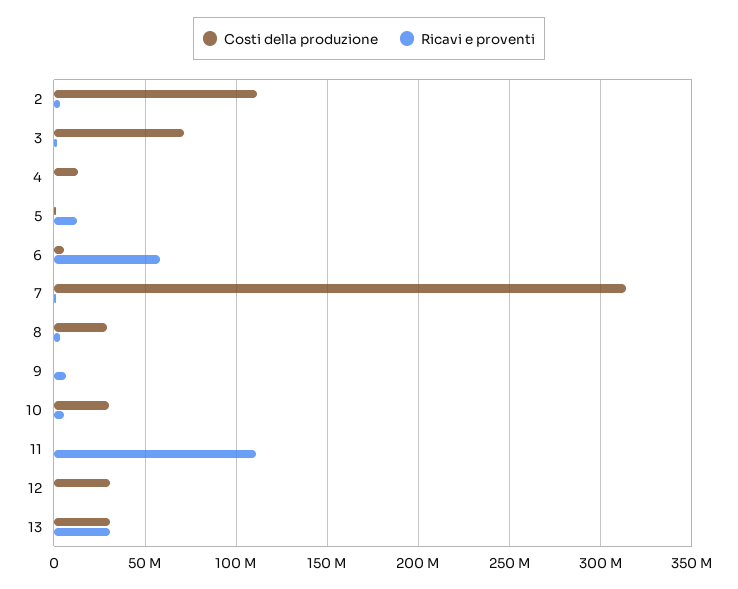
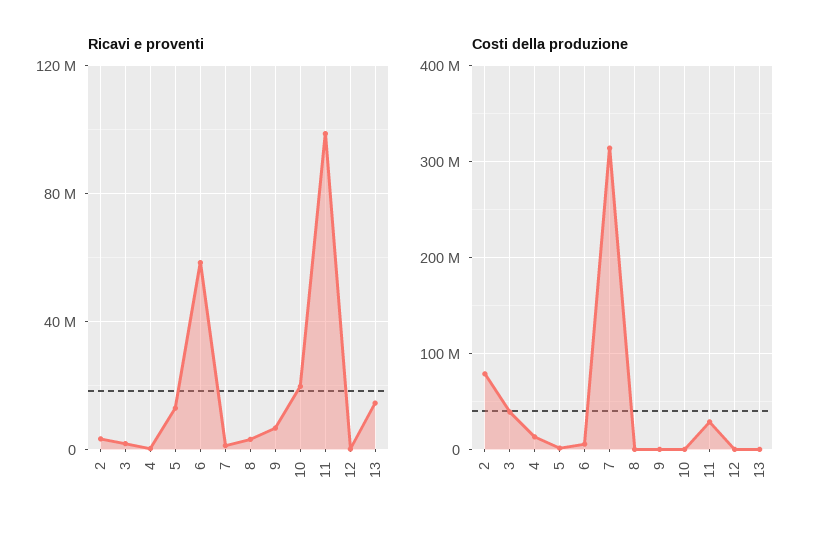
  {
    "Costi della produzione": {
-     "2": 110000000,
+     "2": 80000000,
-     "3": 70000000,
+     "3": 40000000,
      "4": 15000000,
      "5": 0,
      "6": 5000000,
      "7": 315000000,
-     "8": 30000000,
+     "8": 0,
      "9": 0,
-     "10": 30000000,
+     "10": 0,
-     "11": 0,
+     "11": 30000000,
-     "12": 30000000,
+     "12": 0,
-     "13": 30000000
+     "13": 0
    },
    "Ricavi e proventi": {
      "2": 5000000,
      "3": 0,
      "4": 0,
      "5": 15000000,
      "6": 60000000,
      "7": 0,
      "8": 5000000,
      "9": 5000000,
-     "10": 5000000,
+     "10": 20000000,
-     "11": 110000000,
+     "11": 100000000,
      "12": 0,
-     "13": 30000000
+     "13": 15000000
    }
  }

